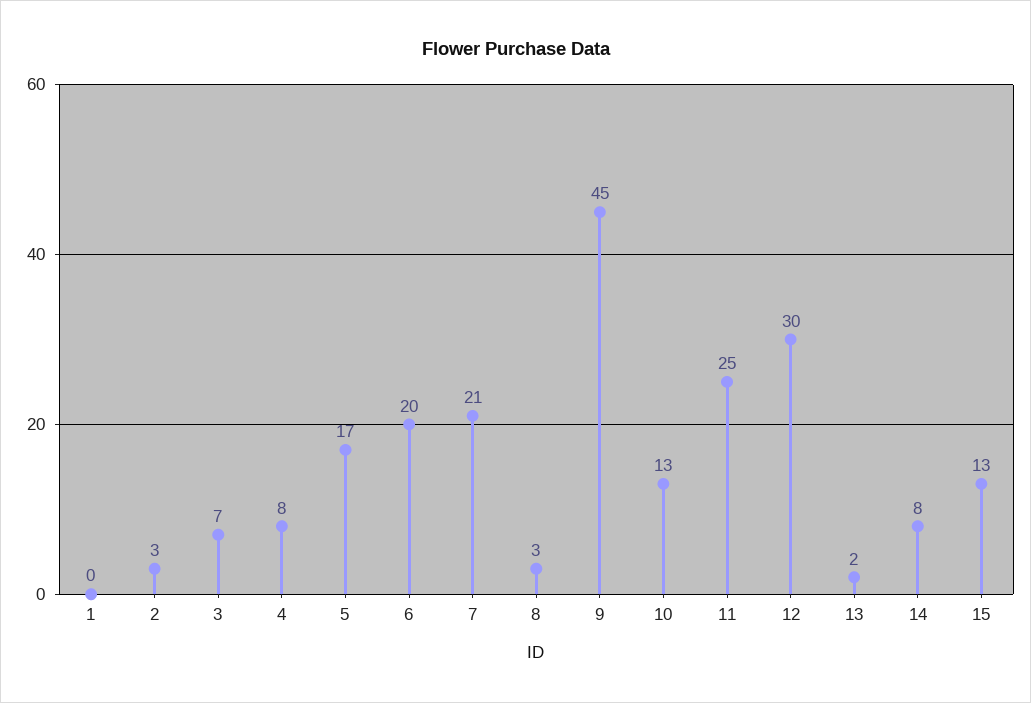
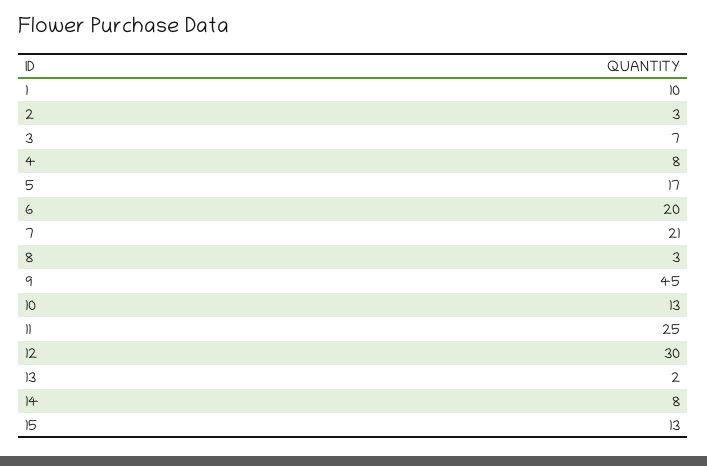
  {
-   "1": 0,
+   "1": 10,
    "2": 3,
    "3": 7,
    "4": 8,
    "5": 17,
    "6": 20,
    "7": 21,
    "8": 3,
    "9": 45,
    "10": 13,
    "11": 25,
    "12": 30,
    "13": 2,
    "14": 8,
    "15": 13
  }

